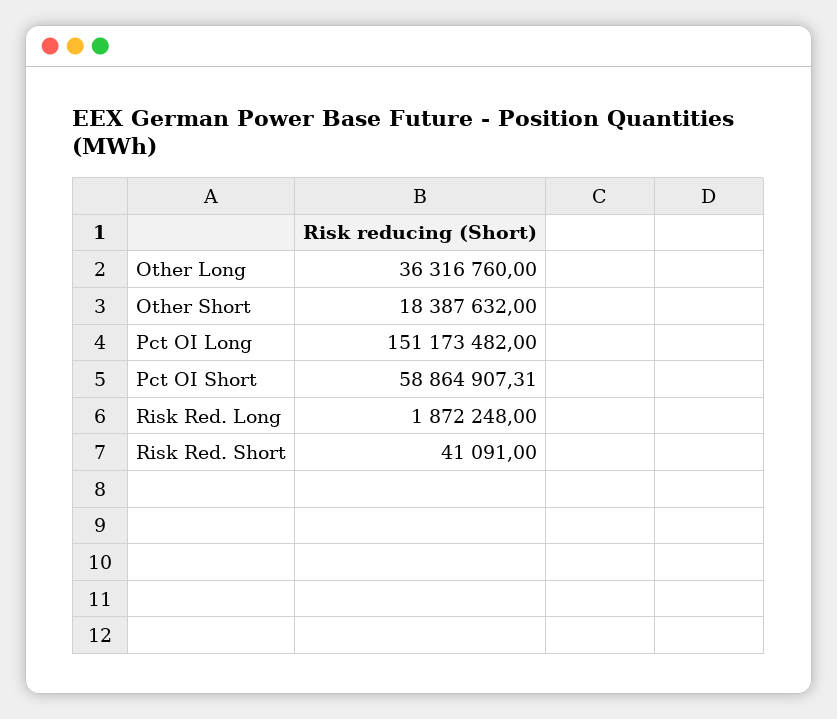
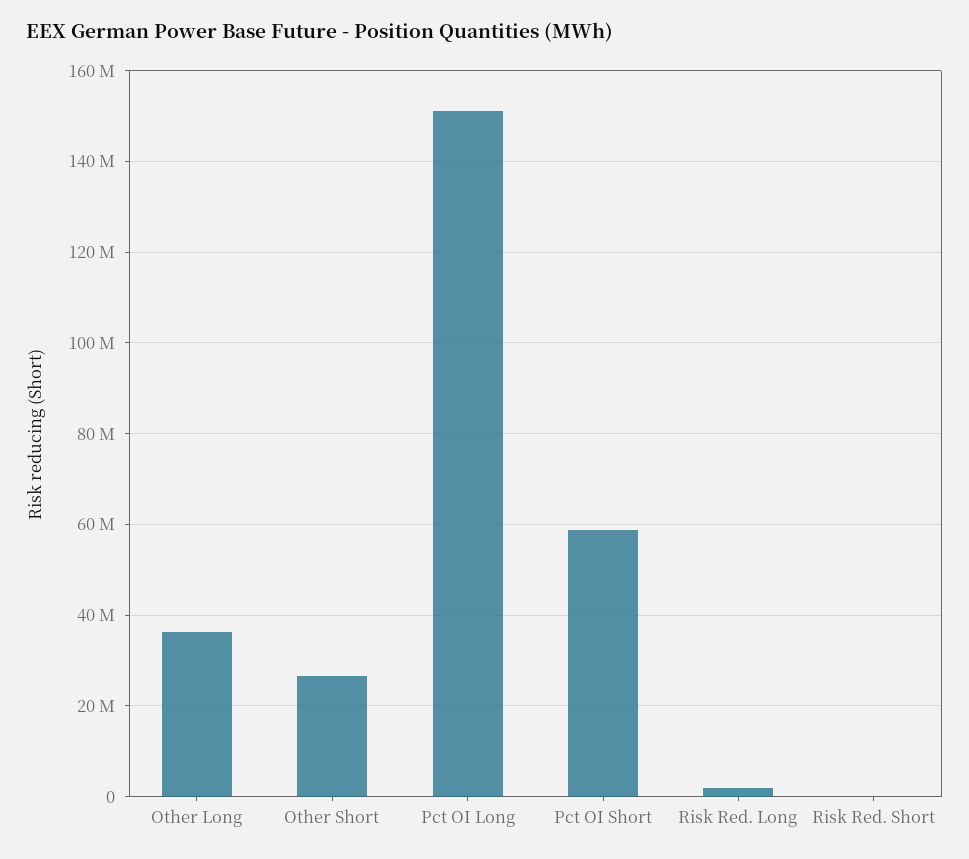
  {
    "Other Long": 36316760,
-   "Other Short": 18387632,
+   "Other Short": 26000000,
    "Pct OI Long": 151173482,
    "Pct OI Short": 58864907.31,
    "Risk Red. Long": 1872248,
    "Risk Red. Short": 41091
  }

